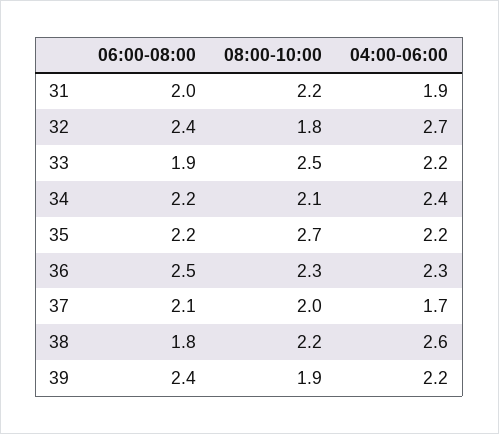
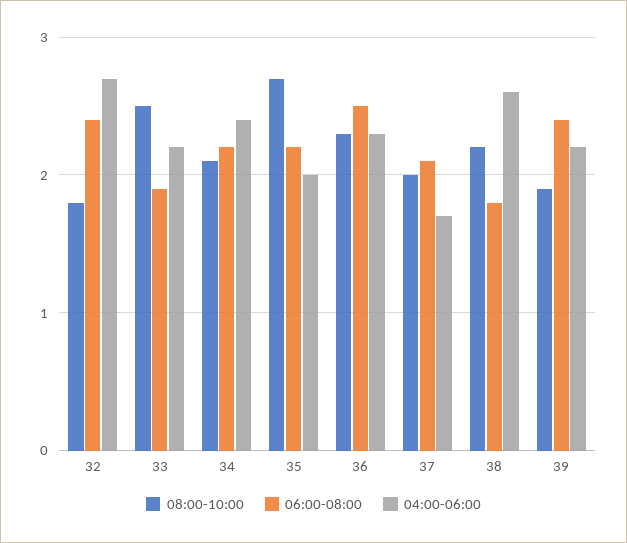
  {
    "06:00-08:00": {
-     "31": 2,
      "32": 2.4,
      "33": 1.9,
      "34": 2.2,
      "35": 2.2,
      "36": 2.5,
      "37": 2.1,
      "38": 1.8,
      "39": 2.4
    },
    "08:00-10:00": {
-     "31": 2.2,
      "32": 1.8,
      "33": 2.5,
      "34": 2.1,
      "35": 2.7,
      "36": 2.3,
      "37": 2,
      "38": 2.2,
      "39": 1.9
    },
    "04:00-06:00": {
-     "31": 1.9,
      "32": 2.7,
      "33": 2.2,
      "34": 2.4,
-     "35": 2.2,
+     "35": 2,
      "36": 2.3,
      "37": 1.7,
      "38": 2.6,
      "39": 2.2
    }
  }

